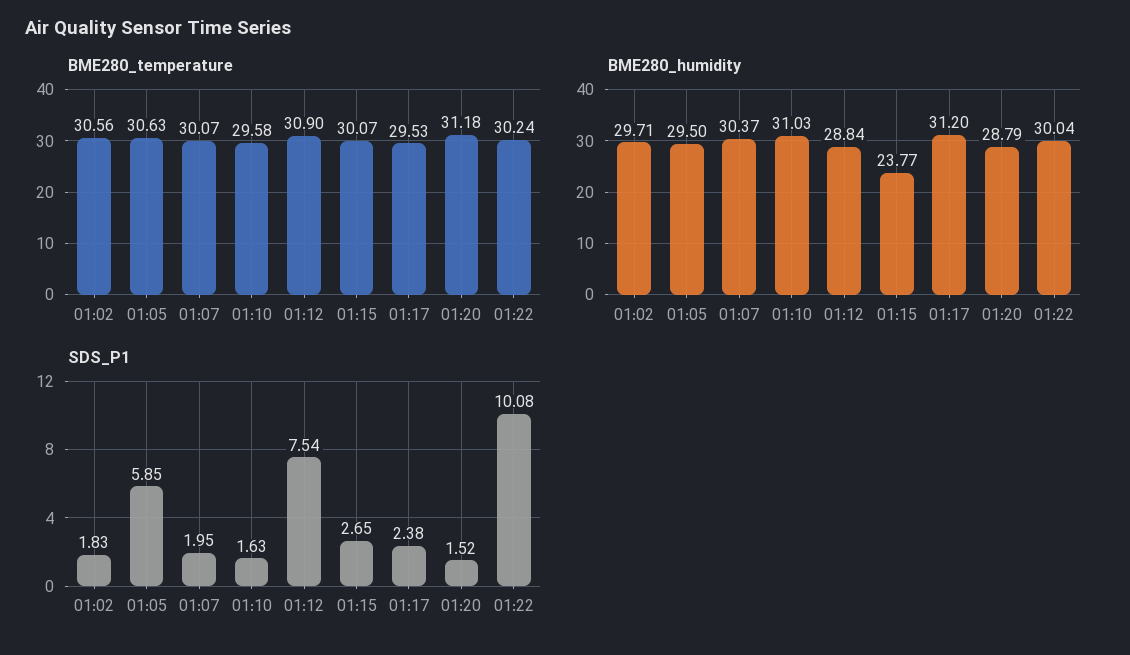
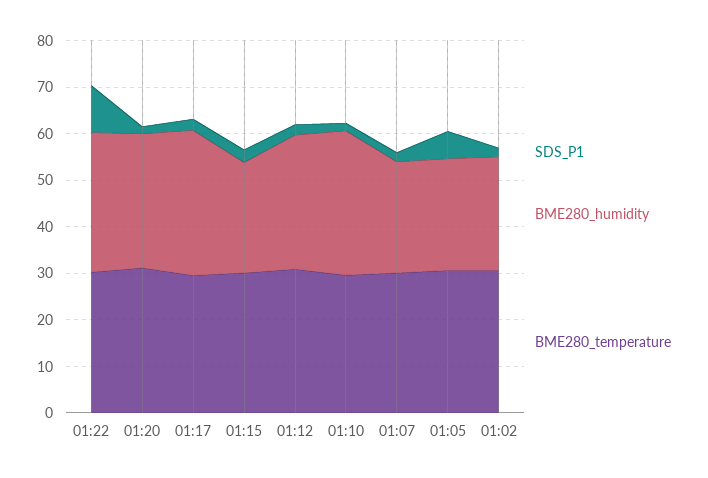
  {
    "BME280_temperature": {
      "01:02": 30.56,
      "01:05": 30.63,
      "01:07": 30.07,
      "01:10": 29.58,
      "01:12": 30.9,
      "01:15": 30.07,
      "01:17": 29.53,
      "01:20": 31.18,
      "01:22": 30.24
    },
    "BME280_humidity": {
-     "01:02": 29.71,
+     "01:02": 24,
-     "01:05": 29.5,
+     "01:05": 24,
-     "01:07": 30.37,
+     "01:07": 24,
      "01:10": 31.03,
      "01:12": 28.84,
      "01:15": 23.77,
      "01:17": 31.2,
      "01:20": 28.79,
      "01:22": 30.04
    },
    "SDS_P1": {
      "01:02": 1.83,
      "01:05": 5.85,
      "01:07": 1.95,
      "01:10": 1.63,
-     "01:12": 7.54,
+     "01:12": 2,
      "01:15": 2.65,
      "01:17": 2.38,
      "01:20": 1.52,
      "01:22": 10.08
    }
  }

